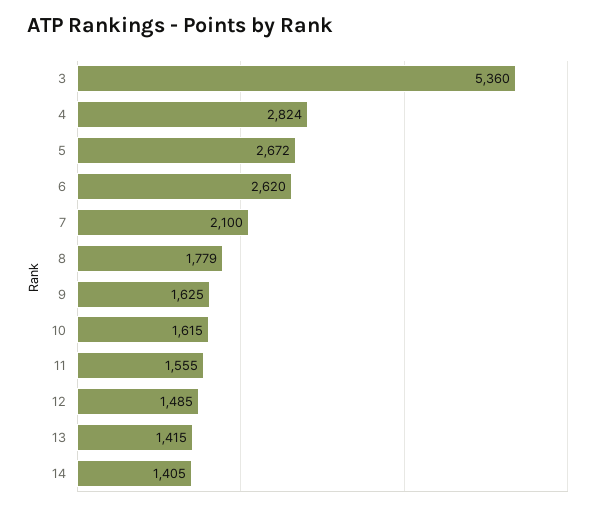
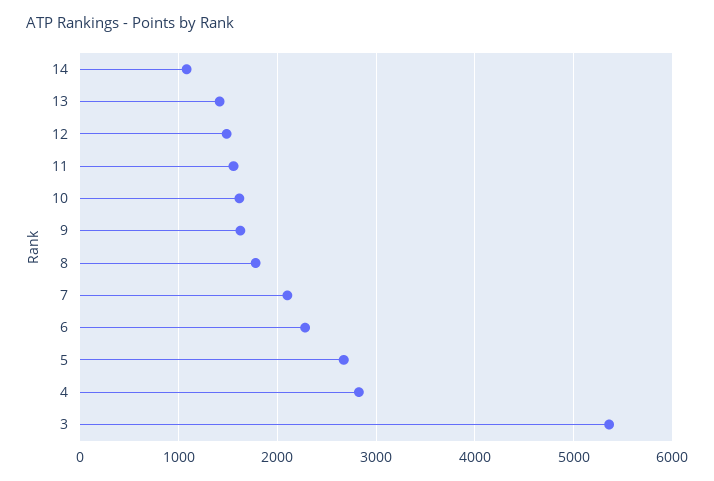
  {
    "3": 5360,
    "4": 2824,
    "5": 2672,
-   "6": 2620,
+   "6": 2300,
    "7": 2100,
    "8": 1779,
    "9": 1625,
    "10": 1615,
    "11": 1555,
    "12": 1485,
    "13": 1415,
-   "14": 1405
+   "14": 1100
  }

